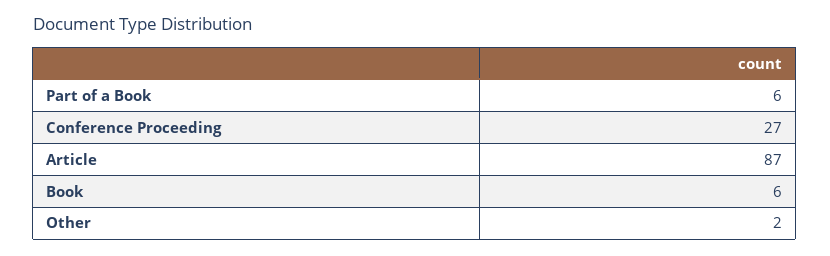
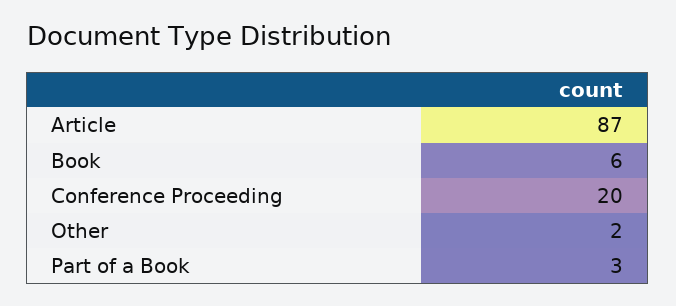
  {
-   "Part of a Book": 6,
+   "Part of a Book": 3,
-   "Conference Proceeding": 27,
+   "Conference Proceeding": 20,
    "Article": 87,
    "Book": 6,
    "Other": 2
  }

